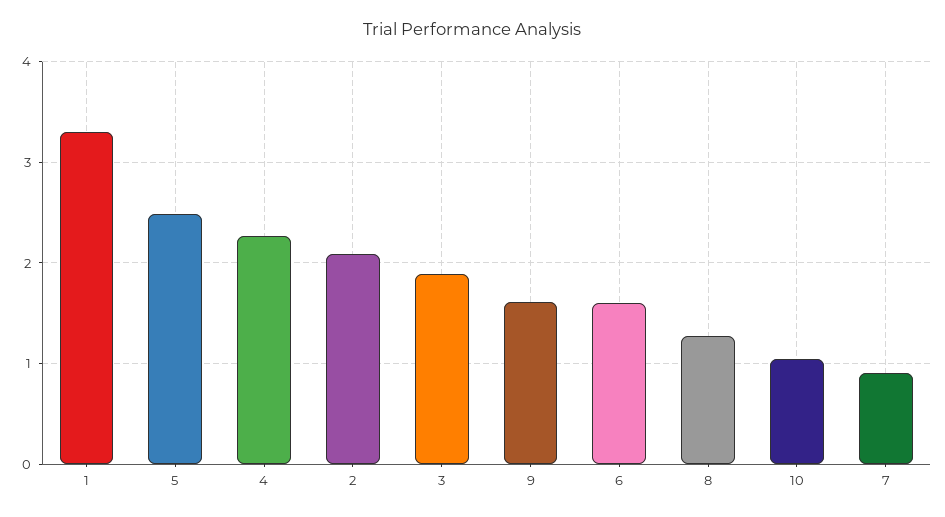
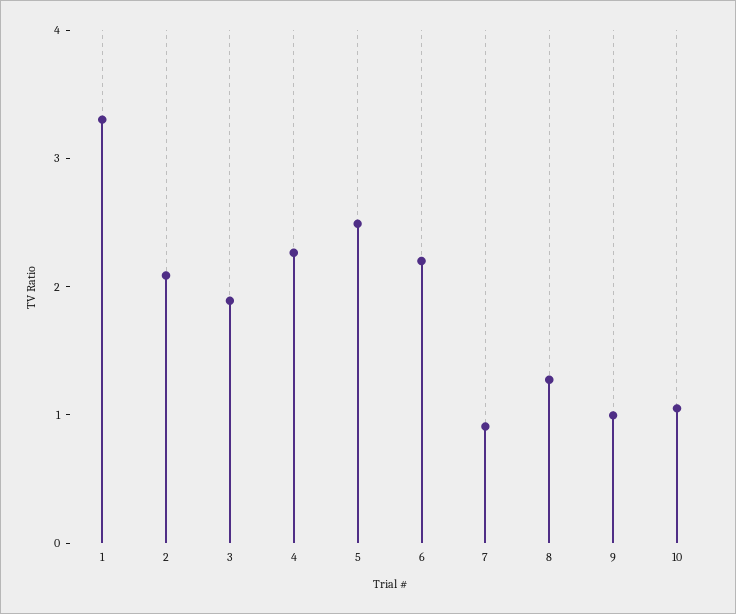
  {
    "1": 3.3,
    "5": 2.5,
    "4": 2.3,
    "2": 2.1,
    "3": 1.9,
-   "9": 1.6,
+   "9": 1,
-   "6": 1.6,
+   "6": 2.2,
    "8": 1.3,
    "10": 1.1,
    "7": 0.9
  }

